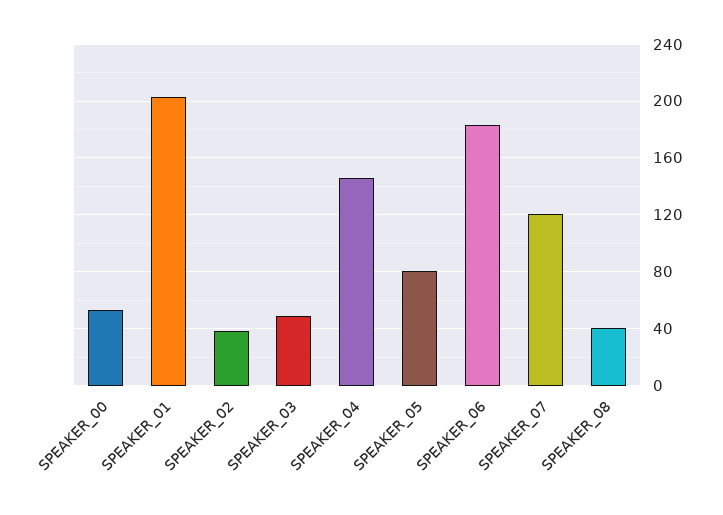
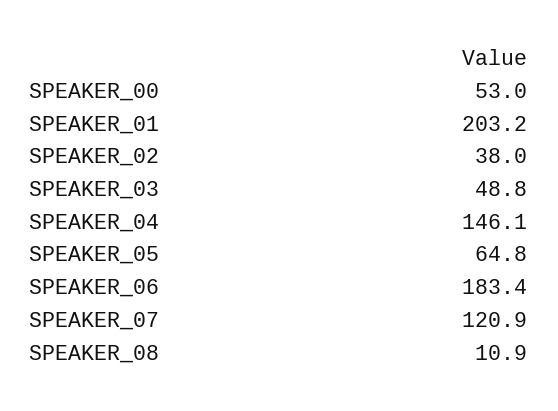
  {
    "SPEAKER_00": 53,
    "SPEAKER_01": 203.2,
    "SPEAKER_02": 38,
    "SPEAKER_03": 48.8,
    "SPEAKER_04": 146.1,
-   "SPEAKER_05": 80,
+   "SPEAKER_05": 64.8,
    "SPEAKER_06": 183.4,
    "SPEAKER_07": 120.9,
-   "SPEAKER_08": 40
+   "SPEAKER_08": 10.9
  }

